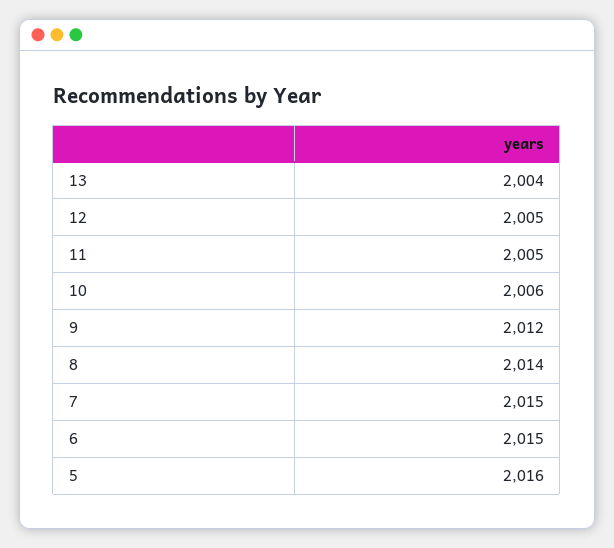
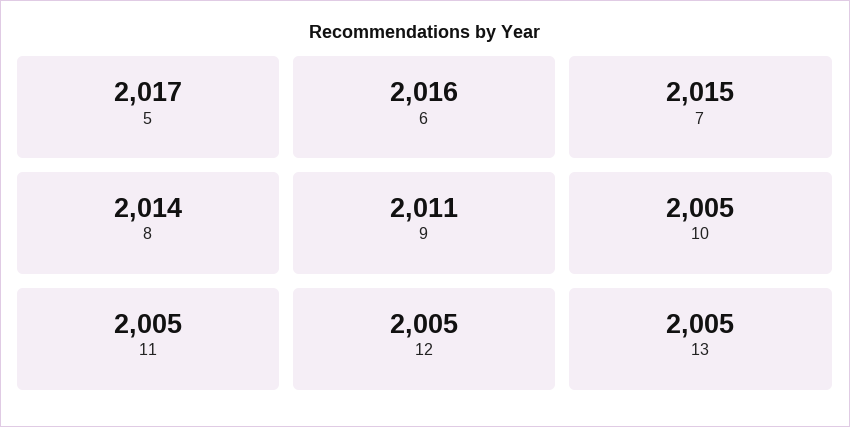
  {
-   "13": 2004,
+   "13": 2005,
    "12": 2005,
    "11": 2005,
-   "10": 2006,
+   "10": 2005,
-   "9": 2012,
+   "9": 2011,
    "8": 2014,
    "7": 2015,
-   "6": 2015,
+   "6": 2016,
-   "5": 2016
+   "5": 2017
  }

